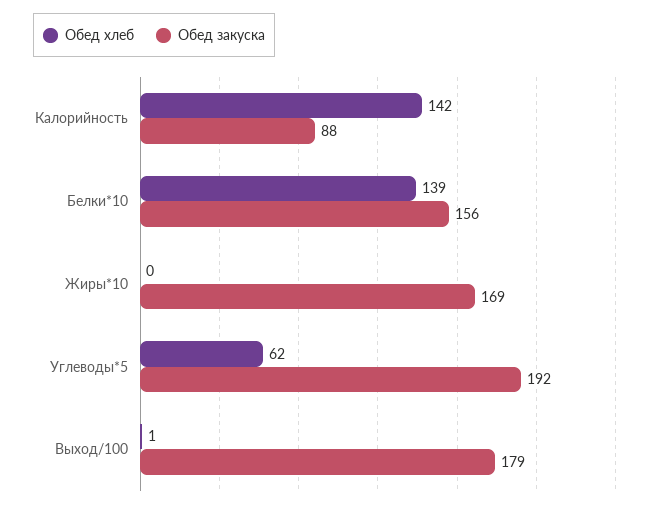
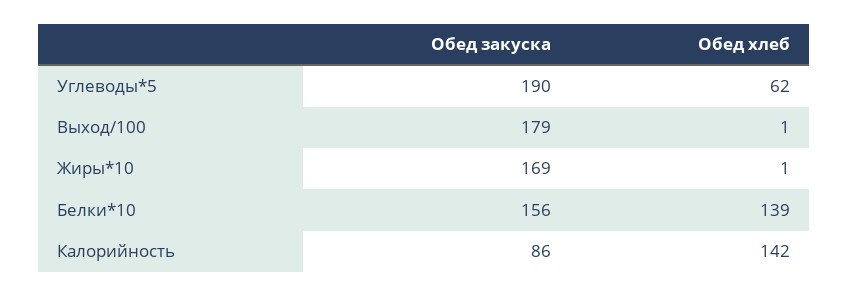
  {
    "Обед хлеб": {
      "Калорийность": 142,
      "Белки*10": 139,
-     "Жиры*10": 0,
+     "Жиры*10": 1,
      "Углеводы*5": 62,
      "Выход/100": 1
    },
    "Обед закуска": {
-     "Калорийность": 88,
+     "Калорийность": 86,
      "Белки*10": 156,
      "Жиры*10": 169,
-     "Углеводы*5": 192,
+     "Углеводы*5": 190,
      "Выход/100": 179
    }
  }

